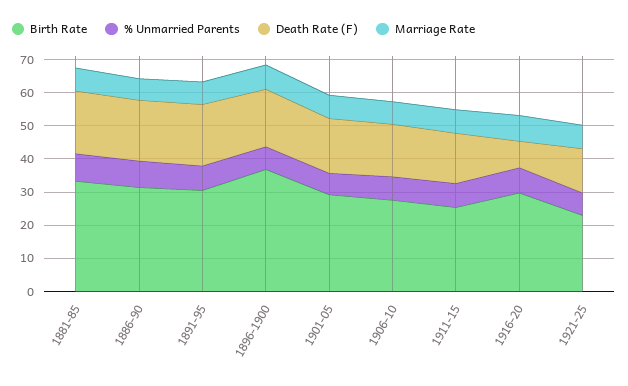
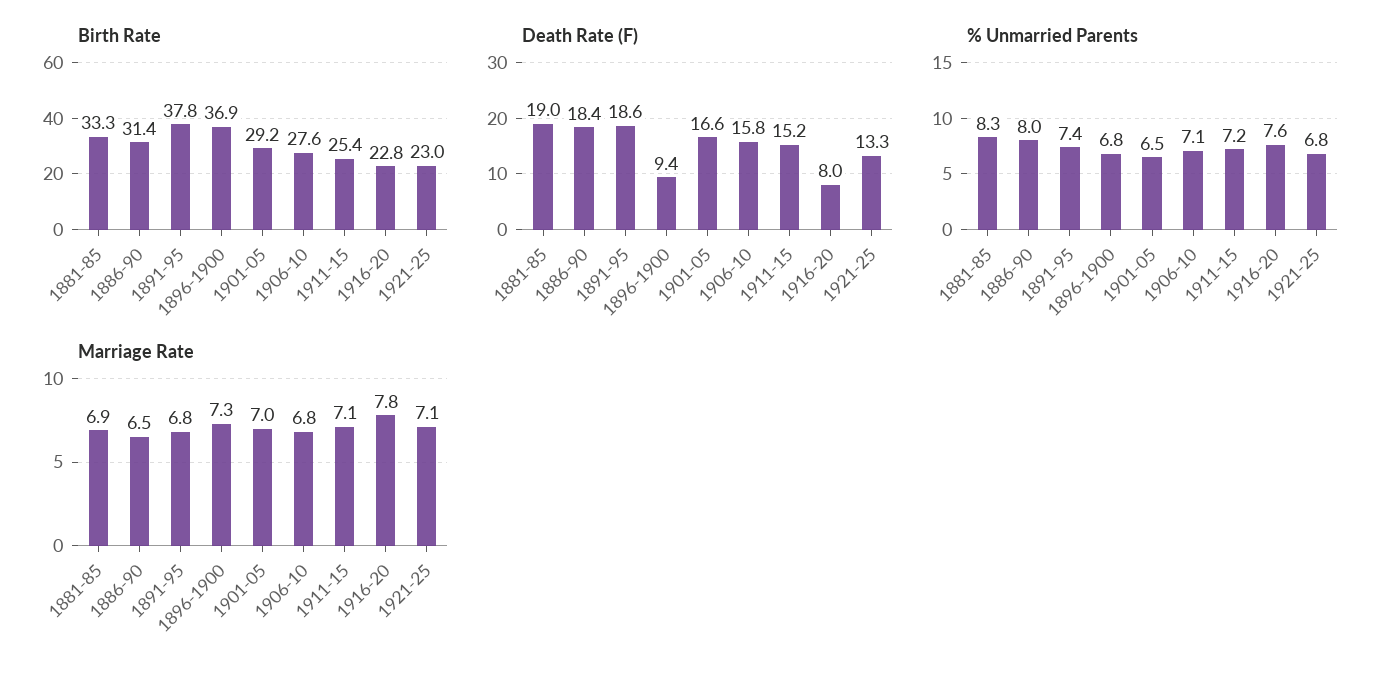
  {
    "Birth Rate": {
      "1881-85": 33.3,
      "1886-90": 31.4,
-     "1891-95": 30,
+     "1891-95": 37.8,
      "1896-1900": 36.9,
      "1901-05": 29.2,
      "1906-10": 27.6,
      "1911-15": 25.4,
-     "1916-20": 30,
+     "1916-20": 22.8,
      "1921-25": 23
    },
    "% Unmarried Parents": {
      "1881-85": 8.3,
      "1886-90": 8,
      "1891-95": 7.4,
      "1896-1900": 6.8,
      "1901-05": 6.5,
      "1906-10": 7.1,
      "1911-15": 7.2,
      "1916-20": 7.6,
      "1921-25": 6.8
    },
    "Death Rate (F)": {
      "1881-85": 19,
      "1886-90": 18.4,
      "1891-95": 18.6,
-     "1896-1900": 17.5,
+     "1896-1900": 9.4,
      "1901-05": 16.6,
      "1906-10": 15.8,
      "1911-15": 15.2,
      "1916-20": 8,
      "1921-25": 13.3
    },
    "Marriage Rate": {
      "1881-85": 6.9,
      "1886-90": 6.5,
      "1891-95": 6.8,
      "1896-1900": 7.3,
      "1901-05": 7,
      "1906-10": 6.8,
      "1911-15": 7.1,
      "1916-20": 7.8,
      "1921-25": 7.1
    }
  }

